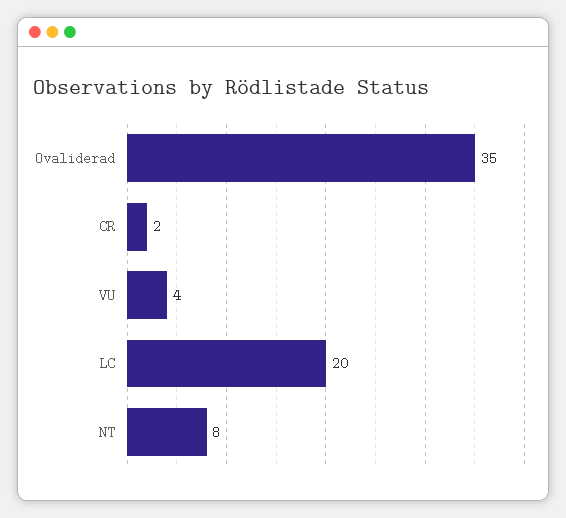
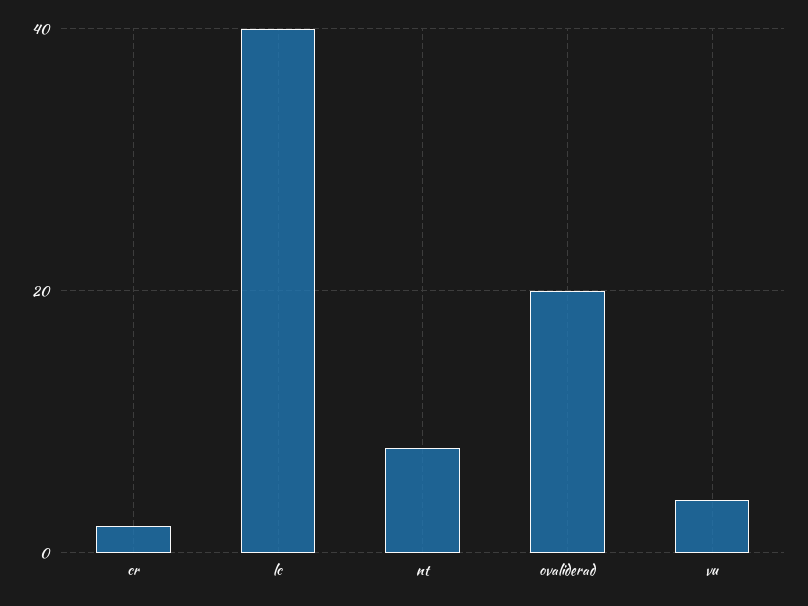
  {
-   "Ovaliderad": 35,
+   "Ovaliderad": 20,
    "CR": 2,
    "VU": 4,
-   "LC": 20,
+   "LC": 40,
    "NT": 8
  }

